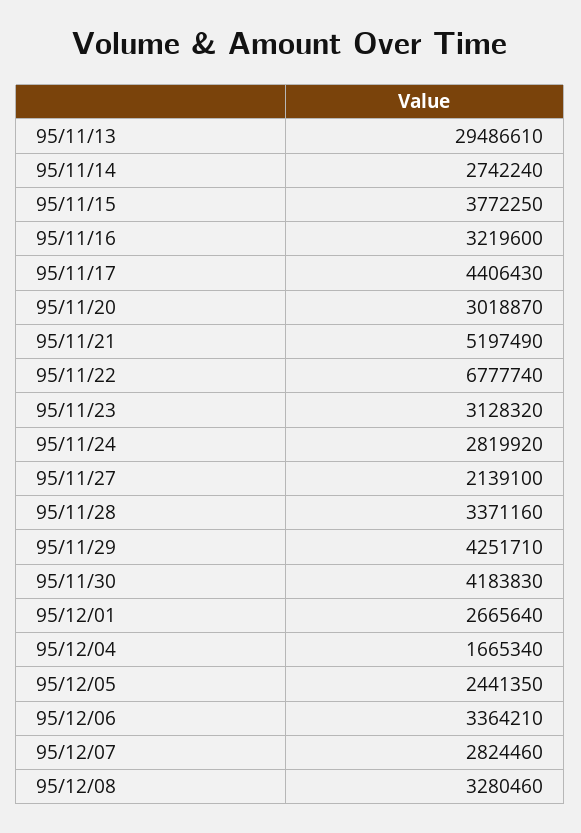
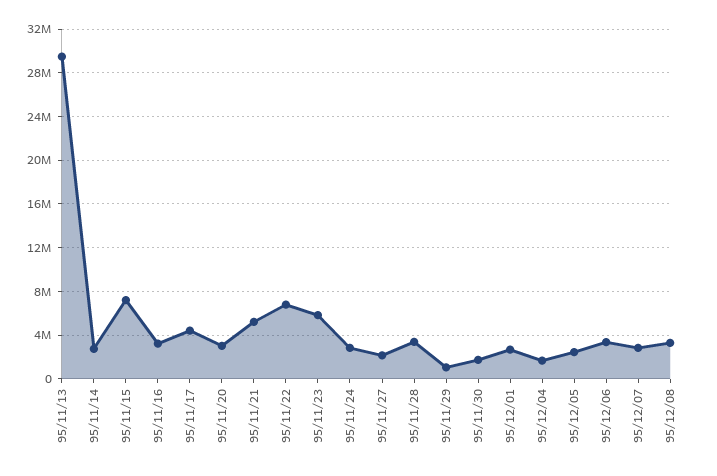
  {
    "95/11/13": 29486610,
    "95/11/14": 2742240,
-   "95/11/15": 3772250,
+   "95/11/15": 7000000,
    "95/11/16": 3219600,
    "95/11/17": 4406430,
    "95/11/20": 3018870,
    "95/11/21": 5197490,
    "95/11/22": 6777740,
-   "95/11/23": 3128320,
+   "95/11/23": 6000000,
    "95/11/24": 2819920,
    "95/11/27": 2139100,
    "95/11/28": 3371160,
-   "95/11/29": 4251710,
+   "95/11/29": 1000000,
-   "95/11/30": 4183830,
+   "95/11/30": 2000000,
    "95/12/01": 2665640,
    "95/12/04": 1665340,
    "95/12/05": 2441350,
    "95/12/06": 3364210,
    "95/12/07": 2824460,
    "95/12/08": 3280460
  }

